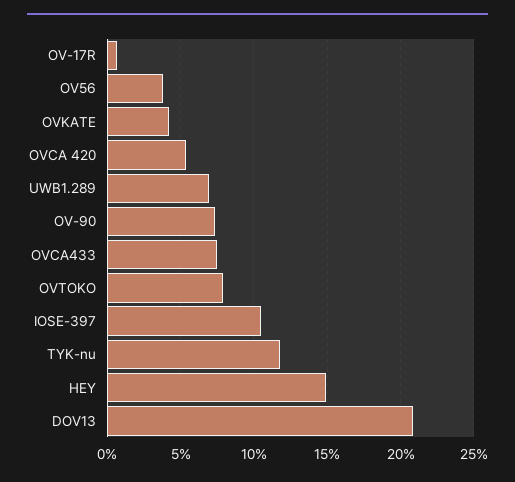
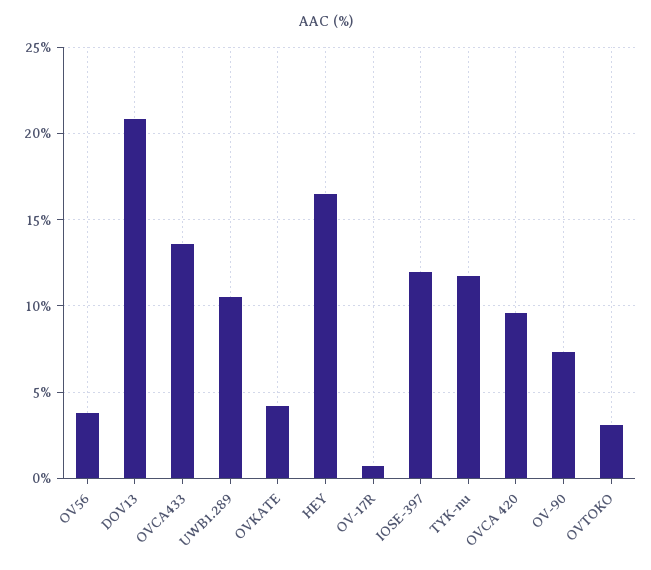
  {
    "OV-17R": 0.5,
    "OV56": 4,
    "OVKATE": 4,
-   "OVCA 420": 5.5,
+   "OVCA 420": 9.5,
-   "UWB1.289": 7,
+   "UWB1.289": 10.5,
    "OV-90": 7.5,
-   "OVCA433": 7.5,
+   "OVCA433": 13.5,
-   "OVTOKO": 8,
+   "OVTOKO": 3,
-   "IOSE-397": 10.5,
+   "IOSE-397": 12,
    "TYK-nu": 12,
-   "HEY": 15,
+   "HEY": 16.5,
    "DOV13": 21
  }

